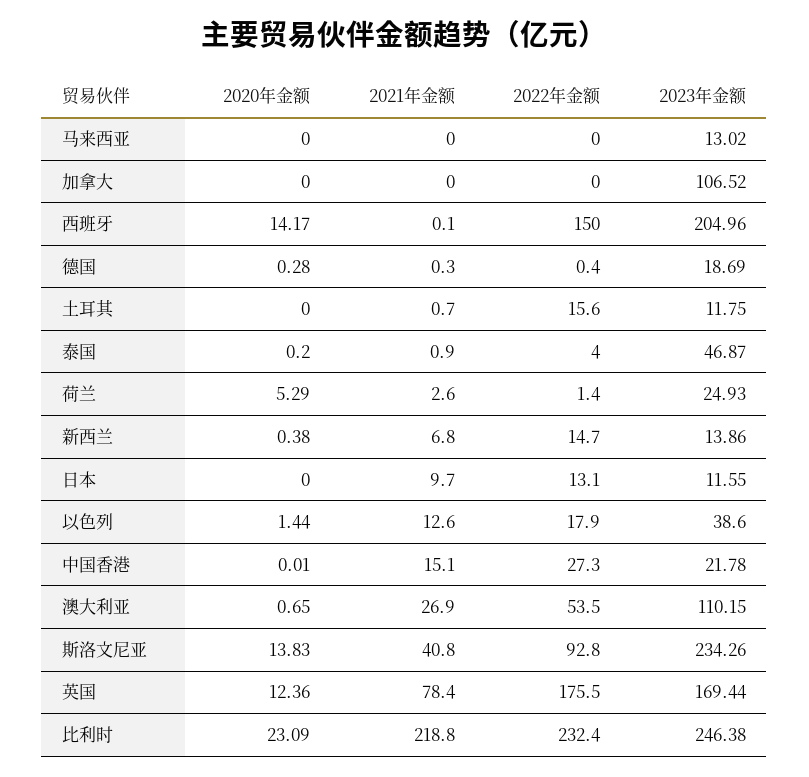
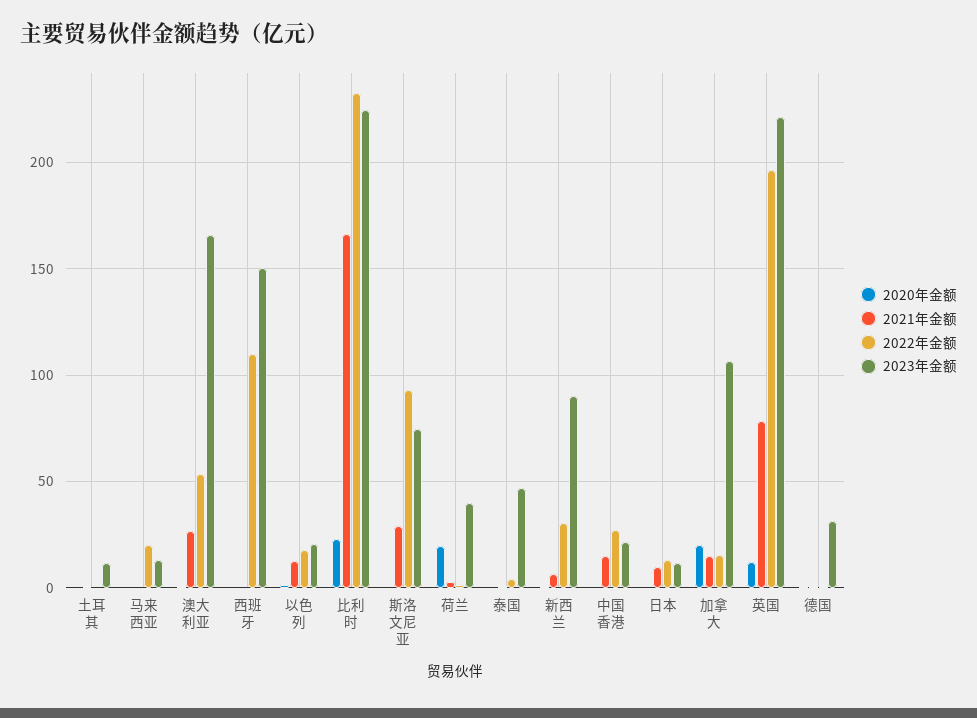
  {
    "2020年金额": {
      "马来西亚": 0,
-     "加拿大": 0,
+     "加拿大": 20,
-     "西班牙": 14.17,
+     "西班牙": 0,
      "德国": 0.28,
      "土耳其": 0,
      "泰国": 0.2,
-     "荷兰": 5.29,
+     "荷兰": 20,
      "新西兰": 0.38,
      "日本": 0,
      "以色列": 1.44,
      "中国香港": 0.01,
      "澳大利亚": 0.65,
-     "斯洛文尼亚": 13.83,
+     "斯洛文尼亚": 0,
      "英国": 12.36,
      "比利时": 23.09
    },
    "2021年金额": {
      "马来西亚": 0,
-     "加拿大": 0,
+     "加拿大": 15,
      "西班牙": 0.1,
      "德国": 0.3,
      "土耳其": 0.7,
      "泰国": 0.9,
      "荷兰": 2.6,
      "新西兰": 6.8,
      "日本": 9.7,
      "以色列": 12.6,
      "中国香港": 15.1,
      "澳大利亚": 26.9,
-     "斯洛文尼亚": 40.8,
+     "斯洛文尼亚": 30,
      "英国": 78.4,
-     "比利时": 218.8
+     "比利时": 165
    },
    "2022年金额": {
-     "马来西亚": 0,
+     "马来西亚": 20,
-     "加拿大": 0,
+     "加拿大": 15,
-     "西班牙": 150,
+     "西班牙": 110,
      "德国": 0.4,
-     "土耳其": 15.6,
+     "土耳其": 0,
      "泰国": 4,
      "荷兰": 1.4,
-     "新西兰": 14.7,
+     "新西兰": 30,
      "日本": 13.1,
      "以色列": 17.9,
      "中国香港": 27.3,
      "澳大利亚": 53.5,
      "斯洛文尼亚": 92.8,
-     "英国": 175.5,
+     "英国": 195,
      "比利时": 232.4
    },
    "2023年金额": {
      "马来西亚": 13.02,
      "加拿大": 106.52,
-     "西班牙": 204.96,
+     "西班牙": 150,
-     "德国": 18.69,
+     "德国": 30,
      "土耳其": 11.75,
      "泰国": 46.87,
-     "荷兰": 24.93,
+     "荷兰": 40,
-     "新西兰": 13.86,
+     "新西兰": 90,
      "日本": 11.55,
-     "以色列": 38.6,
+     "以色列": 20,
      "中国香港": 21.78,
-     "澳大利亚": 110.15,
+     "澳大利亚": 165,
-     "斯洛文尼亚": 234.26,
+     "斯洛文尼亚": 75,
-     "英国": 169.44,
+     "英国": 220,
-     "比利时": 246.38
+     "比利时": 225
    }
  }

